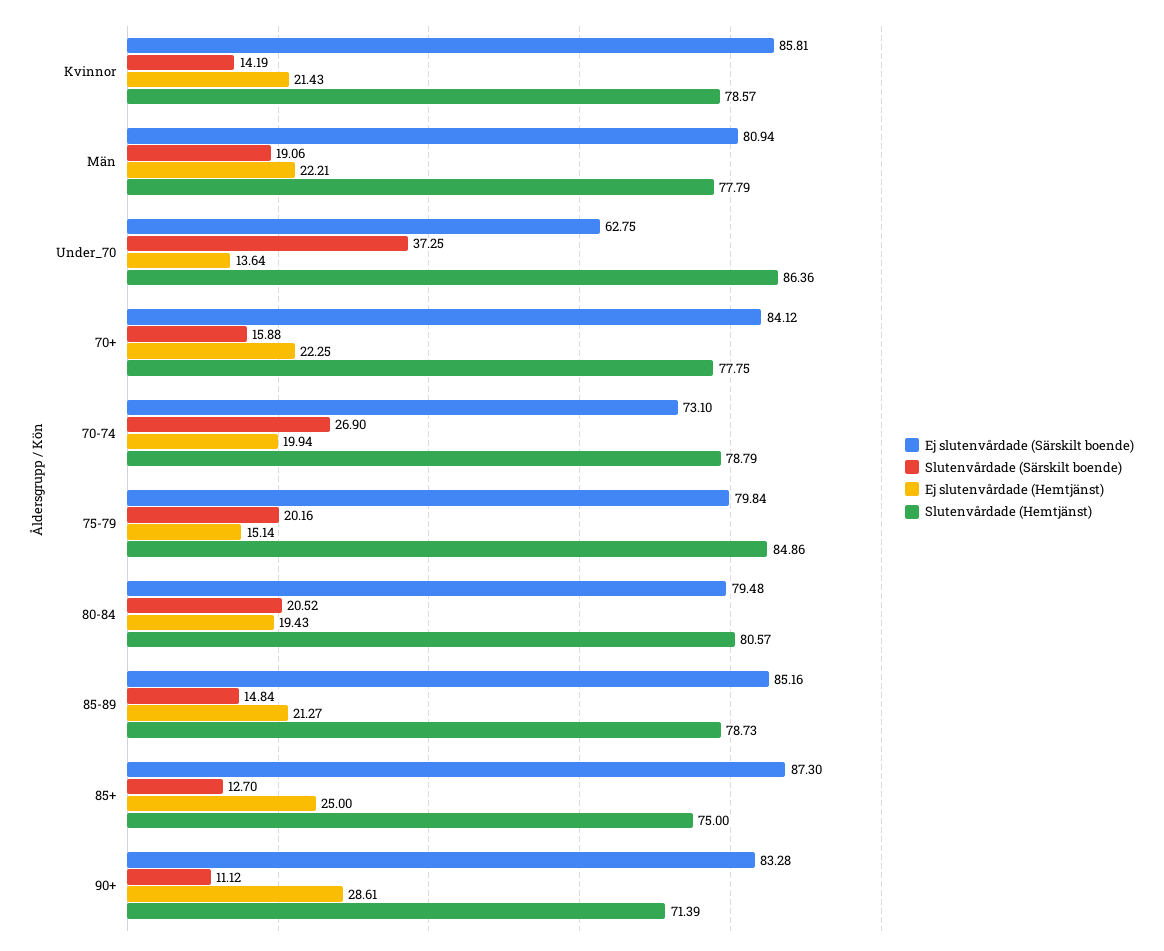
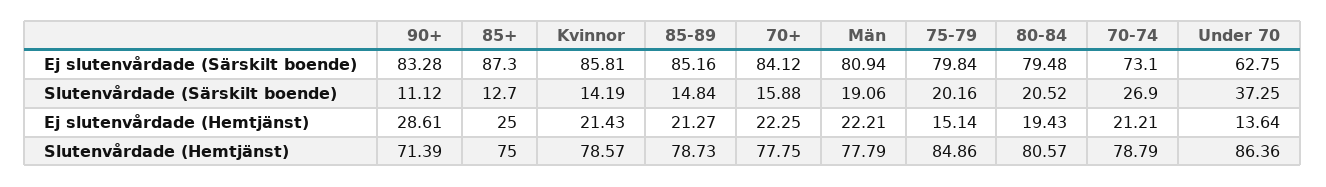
  {
    "Ej slutenvårdade (Särskilt boende)": {
      "Kvinnor": 85.81,
      "Män": 80.94,
      "Under_70": 62.75,
      "70+": 84.12,
      "70-74": 73.1,
      "75-79": 79.84,
      "80-84": 79.48,
      "85-89": 85.16,
      "85+": 87.3,
      "90+": 83.28
    },
    "Slutenvårdade (Särskilt boende)": {
      "Kvinnor": 14.19,
      "Män": 19.06,
      "Under_70": 37.25,
      "70+": 15.88,
      "70-74": 26.9,
      "75-79": 20.16,
      "80-84": 20.52,
      "85-89": 14.84,
      "85+": 12.7,
      "90+": 11.12
    },
    "Ej slutenvårdade (Hemtjänst)": {
      "Kvinnor": 21.43,
      "Män": 22.21,
      "Under_70": 13.64,
      "70+": 22.25,
-     "70-74": 19.94,
+     "70-74": 21.21,
      "75-79": 15.14,
      "80-84": 19.43,
      "85-89": 21.27,
      "85+": 25,
      "90+": 28.61
    },
    "Slutenvårdade (Hemtjänst)": {
      "Kvinnor": 78.57,
      "Män": 77.79,
      "Under_70": 86.36,
      "70+": 77.75,
      "70-74": 78.79,
      "75-79": 84.86,
      "80-84": 80.57,
      "85-89": 78.73,
      "85+": 75,
      "90+": 71.39
    }
  }

